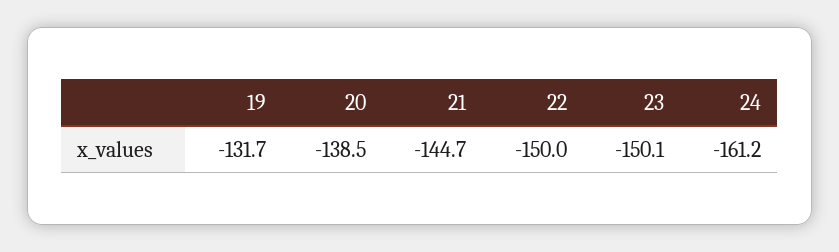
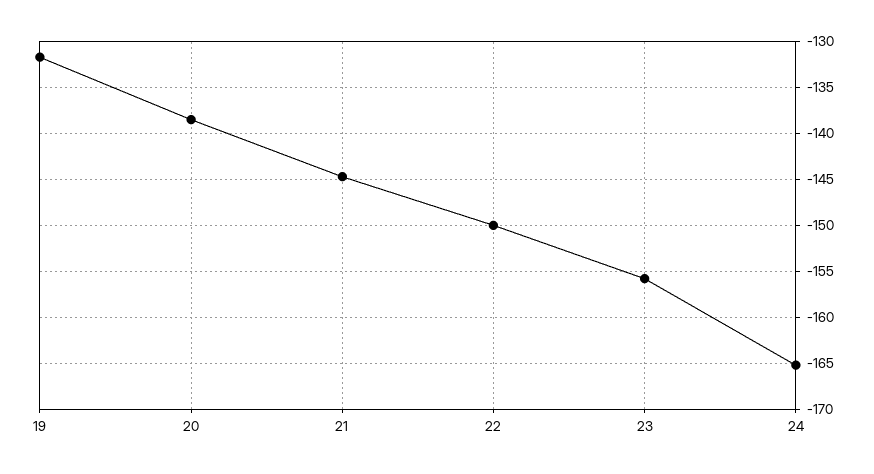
  {
    "19": -131.7,
    "20": -138.5,
    "21": -144.7,
    "22": -150,
-   "23": -150.1,
+   "23": -156,
-   "24": -161.2
+   "24": -165
  }

